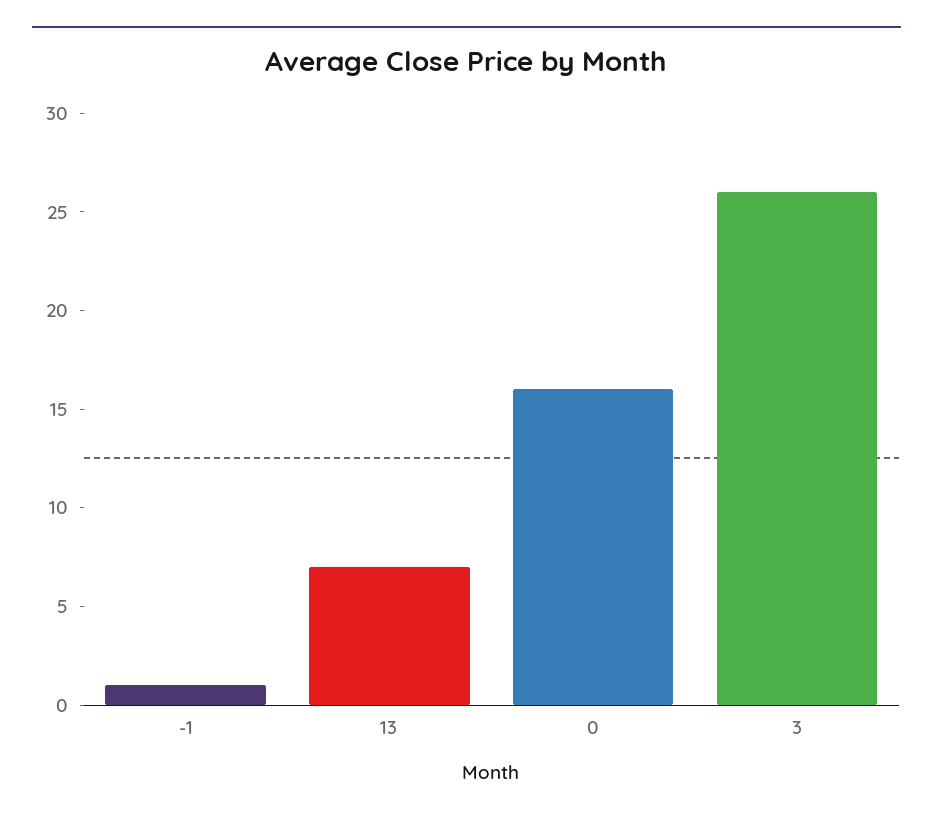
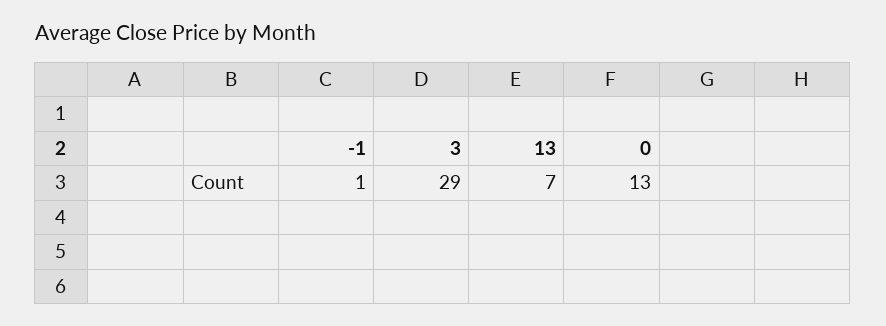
  {
    "-1": 1,
    "13": 7,
-   "0": 16,
+   "0": 13,
-   "3": 26
+   "3": 29
  }

